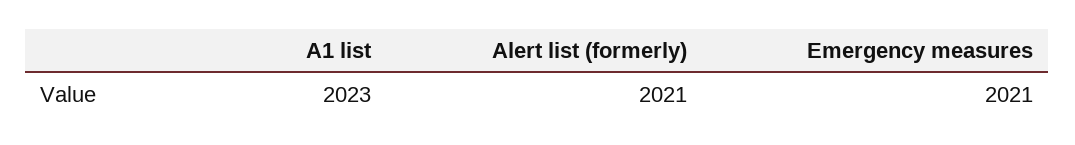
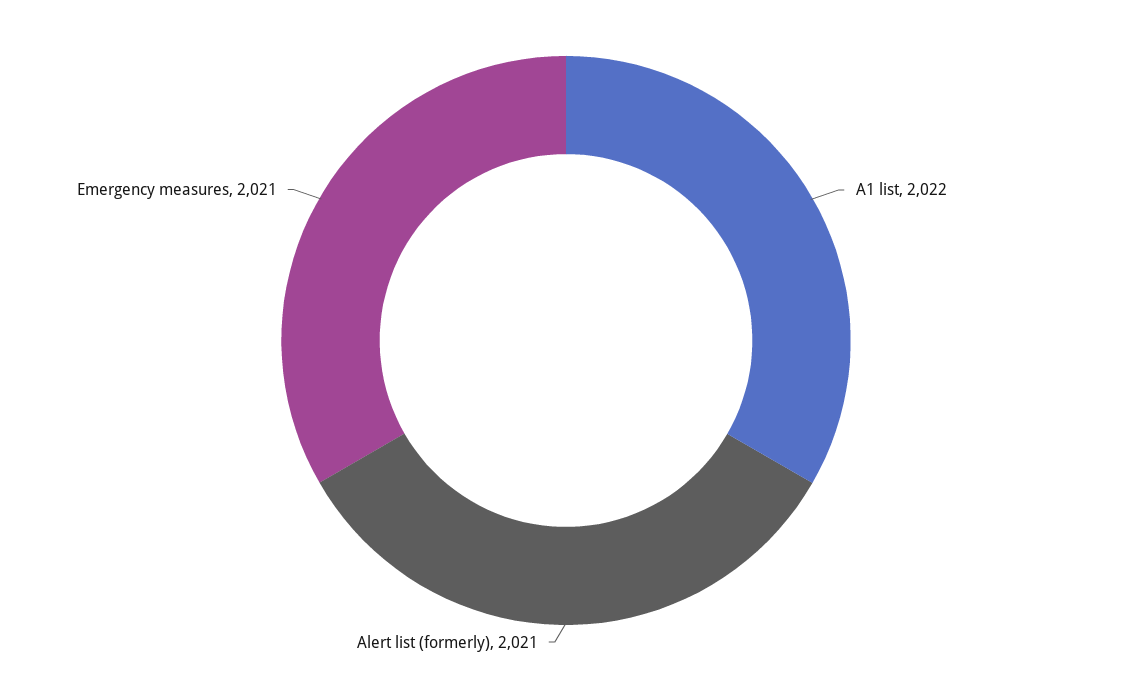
  {
-   "A1 list": 2023,
+   "A1 list": 2022,
    "Alert list (formerly)": 2021,
    "Emergency measures": 2021
  }

